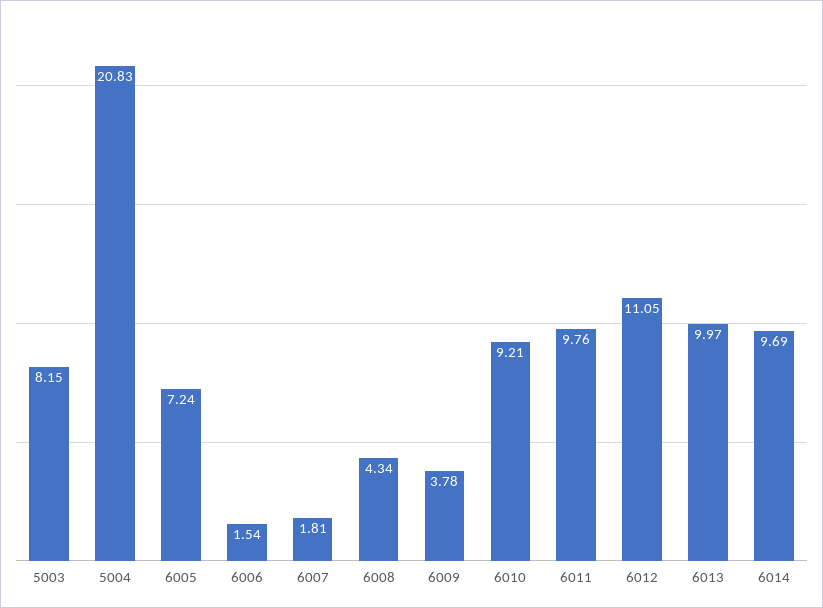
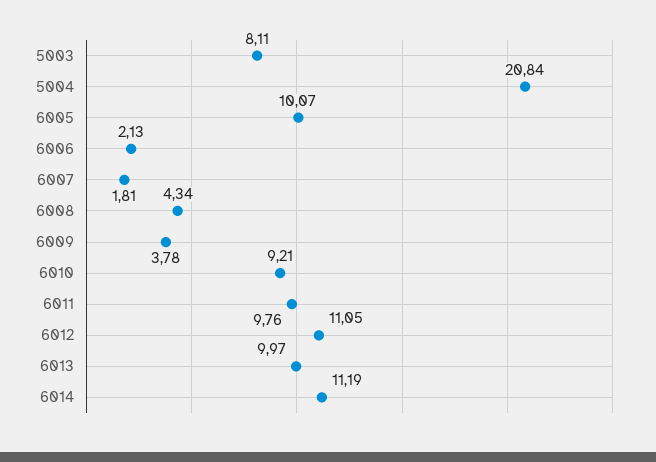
  {
-   "5003": 8.15,
+   "5003": 8.11,
-   "5004": 20.83,
+   "5004": 20.84,
-   "6005": 7.24,
+   "6005": 10.07,
-   "6006": 1.54,
+   "6006": 2.13,
    "6007": 1.81,
    "6008": 4.34,
    "6009": 3.78,
    "6010": 9.21,
    "6011": 9.76,
    "6012": 11.05,
    "6013": 9.97,
-   "6014": 9.69
+   "6014": 11.19
  }

